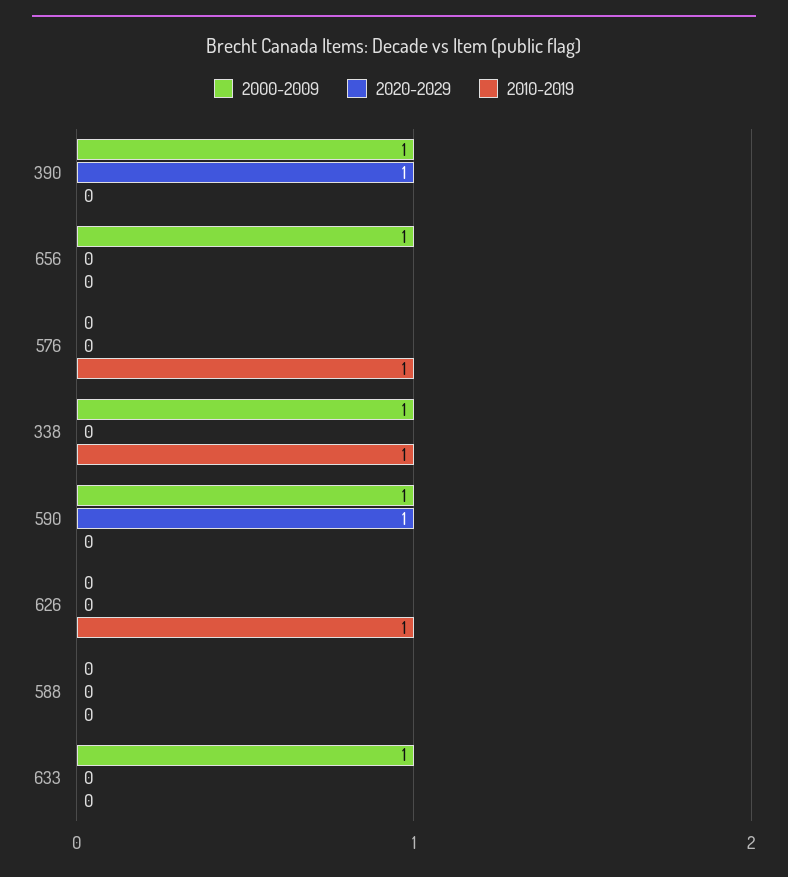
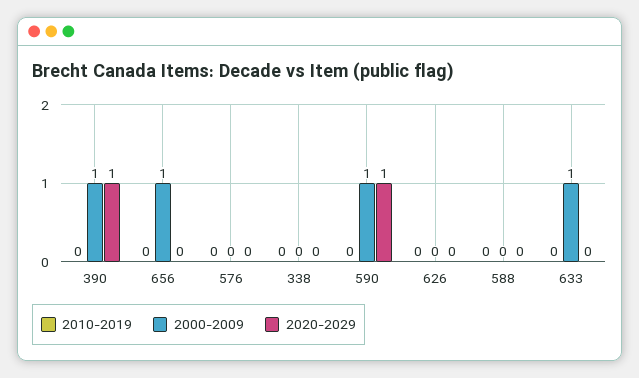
  {
    "2000-2009": {
      "390": 1,
      "656": 1,
      "576": 0,
-     "338": 1,
+     "338": 0,
      "590": 1,
      "626": 0,
      "588": 0,
      "633": 1
    },
    "2020-2029": {
      "390": 1,
      "656": 0,
      "576": 0,
      "338": 0,
      "590": 1,
      "626": 0,
      "588": 0,
      "633": 0
    },
    "2010-2019": {
      "390": 0,
      "656": 0,
-     "576": 1,
+     "576": 0,
-     "338": 1,
+     "338": 0,
      "590": 0,
-     "626": 1,
+     "626": 0,
      "588": 0,
      "633": 0
    }
  }

